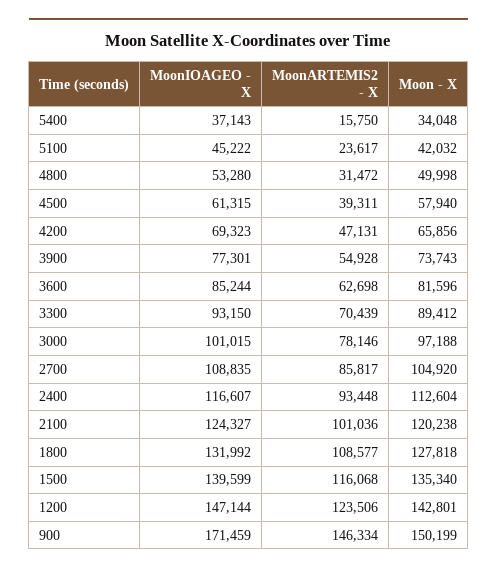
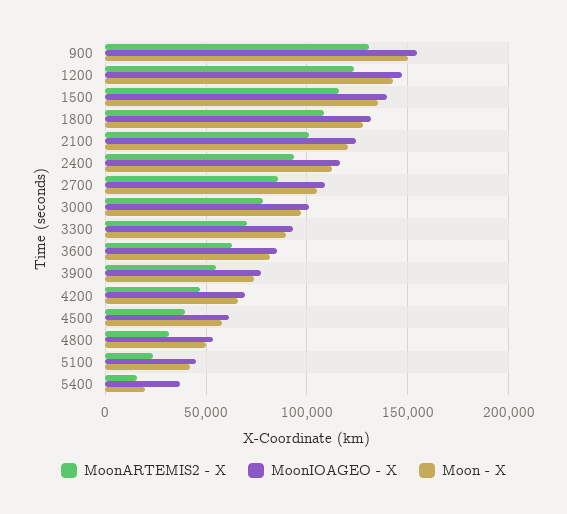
  {
    "MoonIOAGEO - X": {
      "5400": 37143,
      "5100": 45222,
      "4800": 53280,
      "4500": 61315,
      "4200": 69323,
      "3900": 77301,
      "3600": 85244,
      "3300": 93150,
      "3000": 101015,
      "2700": 108835,
      "2400": 116607,
      "2100": 124327,
      "1800": 131992,
      "1500": 139599,
      "1200": 147144,
-     "900": 171459
+     "900": 155000
    },
    "MoonARTEMIS2 - X": {
      "5400": 15750,
      "5100": 23617,
      "4800": 31472,
      "4500": 39311,
      "4200": 47131,
      "3900": 54928,
      "3600": 62698,
      "3300": 70439,
      "3000": 78146,
      "2700": 85817,
      "2400": 93448,
      "2100": 101036,
      "1800": 108577,
      "1500": 116068,
      "1200": 123506,
-     "900": 146334
+     "900": 130000
    },
    "Moon - X": {
-     "5400": 34048,
+     "5400": 20000,
      "5100": 42032,
      "4800": 49998,
      "4500": 57940,
      "4200": 65856,
      "3900": 73743,
      "3600": 81596,
      "3300": 89412,
      "3000": 97188,
      "2700": 104920,
      "2400": 112604,
      "2100": 120238,
      "1800": 127818,
      "1500": 135340,
      "1200": 142801,
      "900": 150199
    }
  }

